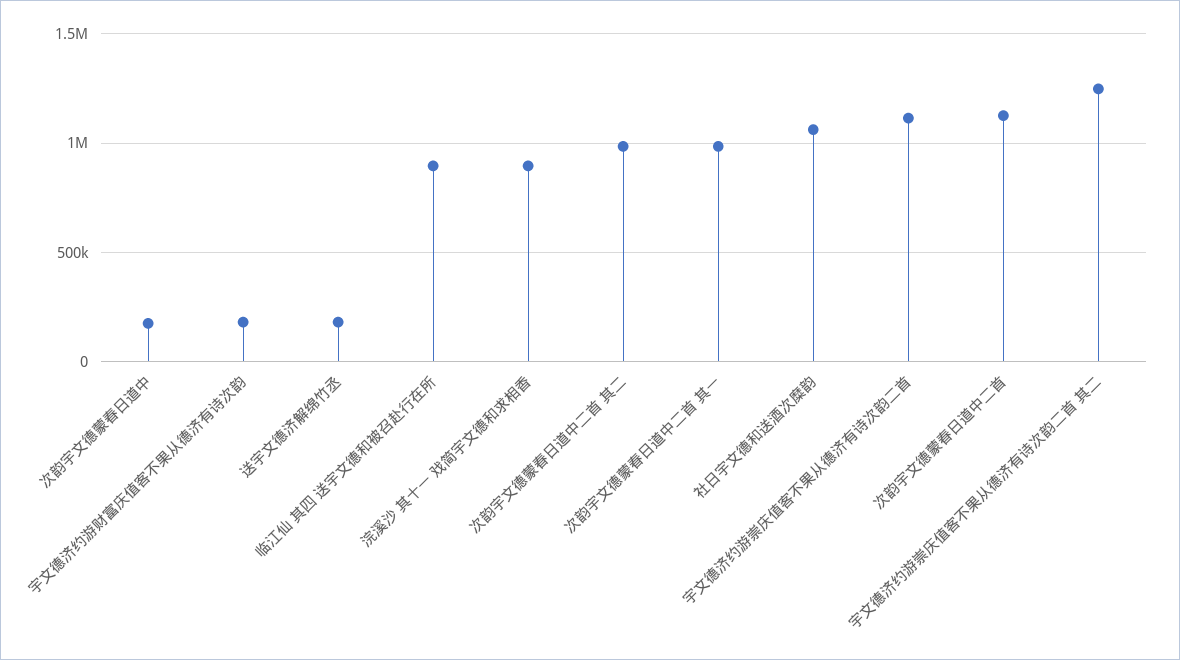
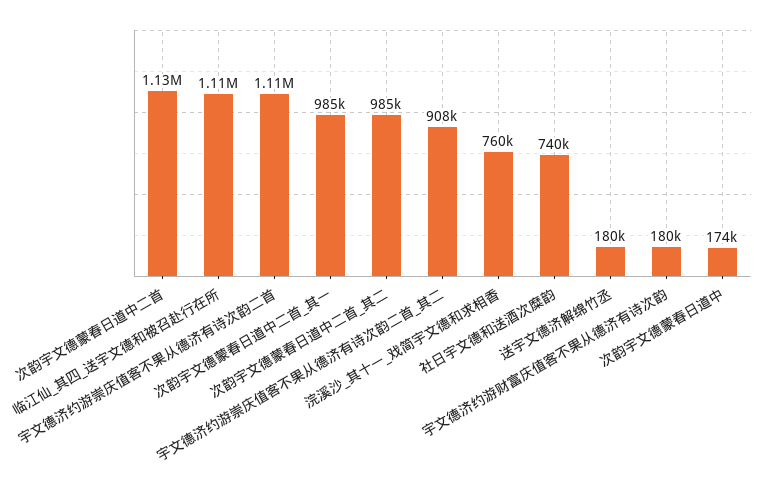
  {
    "次韵宇文德蒙春日道中": 174000,
    "宇文德济约游财富庆值客不果从德济有诗次韵": 180000,
    "送宇文德济解绵竹丞": 180000,
-   "临江仙 其四 送宇文德和被召赴行在所": 900000,
+   "临江仙 其四 送宇文德和被召赴行在所": 1110000,
-   "浣溪沙 其十一 戏简宇文德和求相香": 900000,
+   "浣溪沙 其十一 戏简宇文德和求相香": 760000,
    "次韵宇文德蒙春日道中二首 其二": 985000,
    "次韵宇文德蒙春日道中二首 其一": 985000,
-   "社日宇文德和送酒次糜韵": 1050000,
+   "社日宇文德和送酒次糜韵": 740000,
    "宇文德济约游崇庆值客不果从德济有诗次韵二首": 1110000,
    "次韵宇文德蒙春日道中二首": 1130000,
-   "宇文德济约游崇庆值客不果从德济有诗次韵二首 其二": 1250000
+   "宇文德济约游崇庆值客不果从德济有诗次韵二首 其二": 908000
  }

